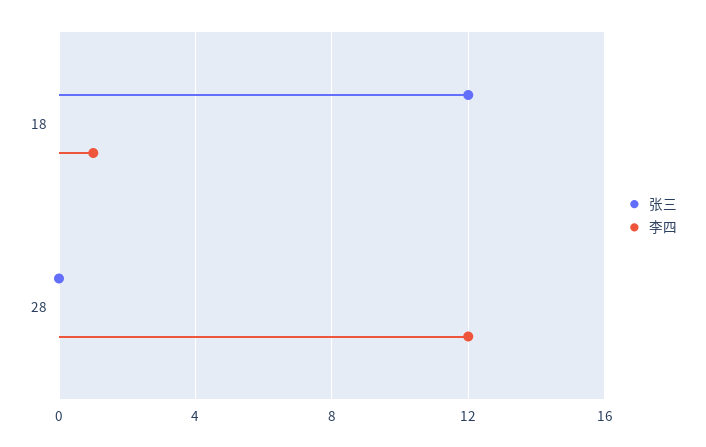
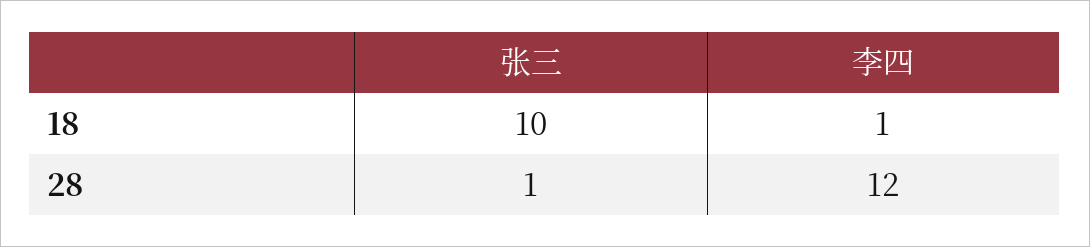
  {
    "张三": {
-     "18": 12,
+     "18": 10,
-     "28": 0
+     "28": 1
    },
    "李四": {
      "18": 1,
      "28": 12
    }
  }

